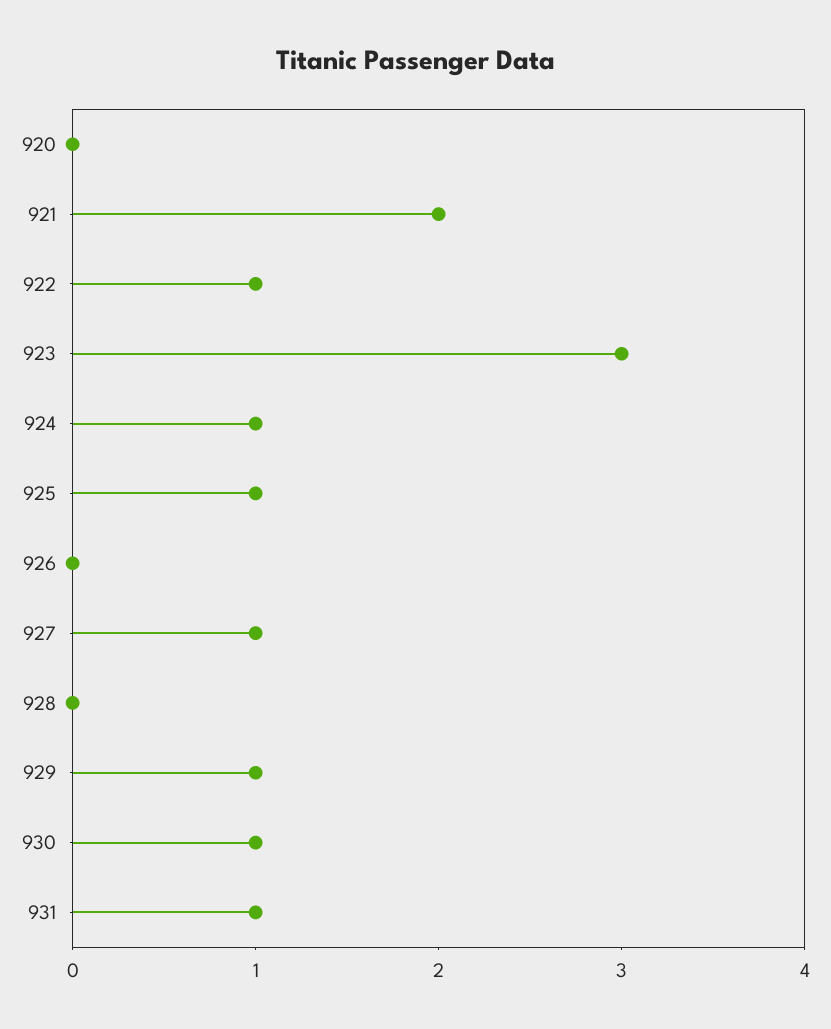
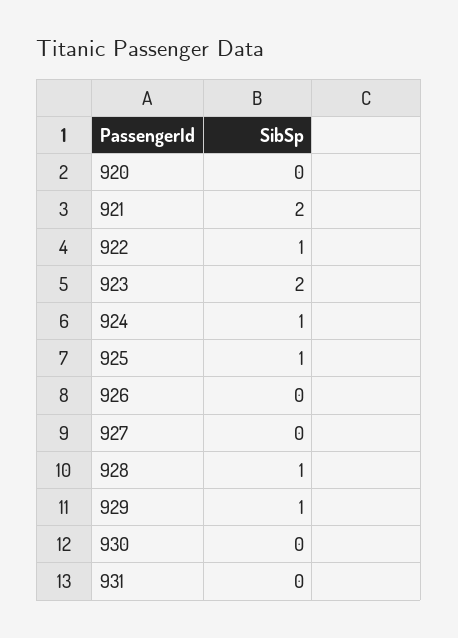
  {
    "920": 0,
    "921": 2,
    "922": 1,
-   "923": 3,
+   "923": 2,
    "924": 1,
    "925": 1,
    "926": 0,
-   "927": 1,
+   "927": 0,
-   "928": 0,
+   "928": 1,
    "929": 1,
-   "930": 1,
+   "930": 0,
-   "931": 1
+   "931": 0
  }

